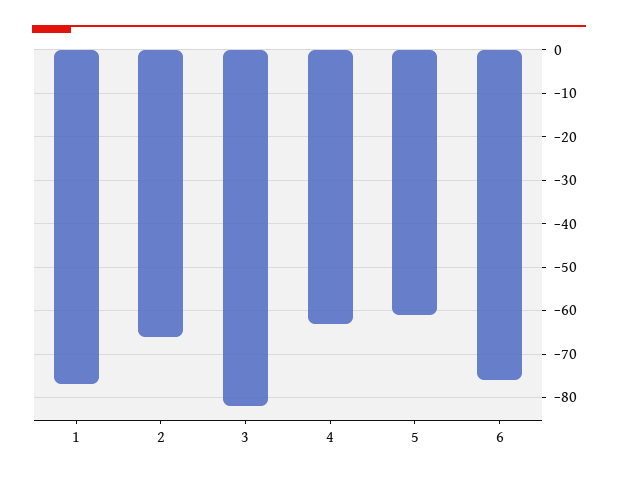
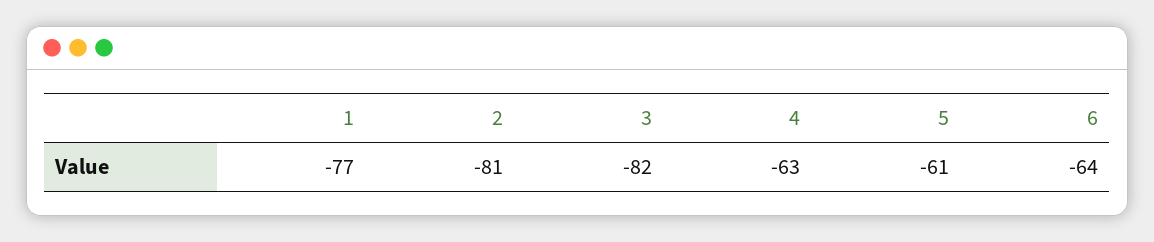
  {
    "1": -77,
-   "2": -65,
+   "2": -81,
    "3": -82,
    "4": -63,
    "5": -61,
-   "6": -75
+   "6": -64
  }

